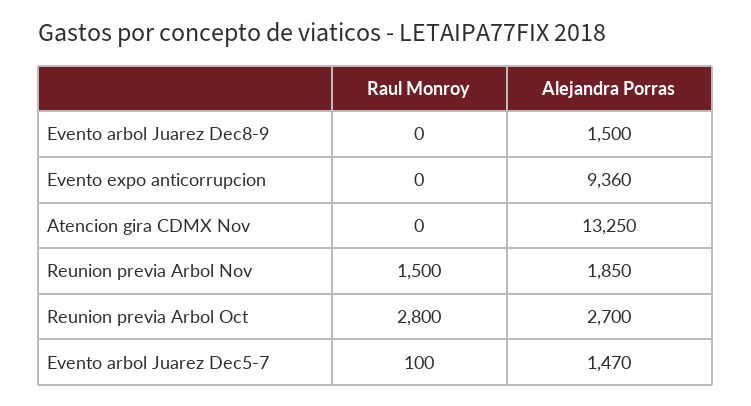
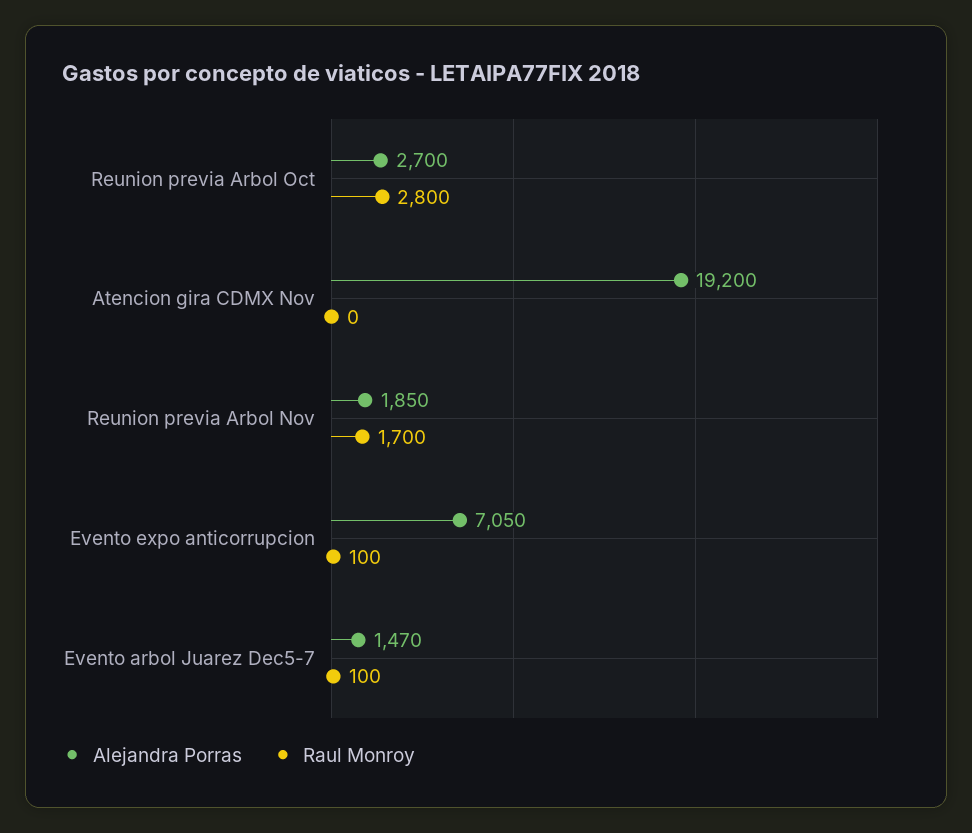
  {
    "Raul Monroy": {
-     "Evento arbol Juarez Dec8-9": 0,
-     "Evento expo anticorrupcion": 0,
+     "Evento expo anticorrupcion": 100,
      "Atencion gira CDMX Nov": 0,
-     "Reunion previa Arbol Nov": 1500,
+     "Reunion previa Arbol Nov": 1700,
      "Reunion previa Arbol Oct": 2800,
      "Evento arbol Juarez Dec5-7": 100
    },
    "Alejandra Porras": {
-     "Evento arbol Juarez Dec8-9": 1500,
-     "Evento expo anticorrupcion": 9360,
+     "Evento expo anticorrupcion": 7050,
-     "Atencion gira CDMX Nov": 13250,
+     "Atencion gira CDMX Nov": 19200,
      "Reunion previa Arbol Nov": 1850,
      "Reunion previa Arbol Oct": 2700,
      "Evento arbol Juarez Dec5-7": 1470
    }
  }

